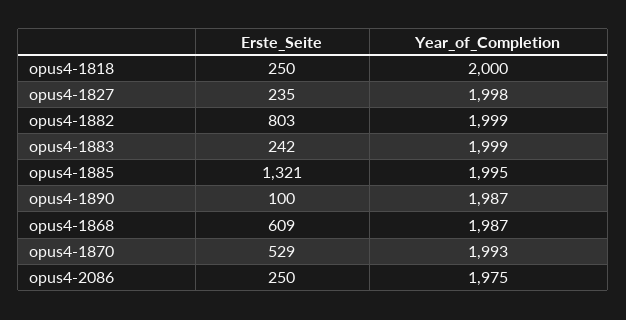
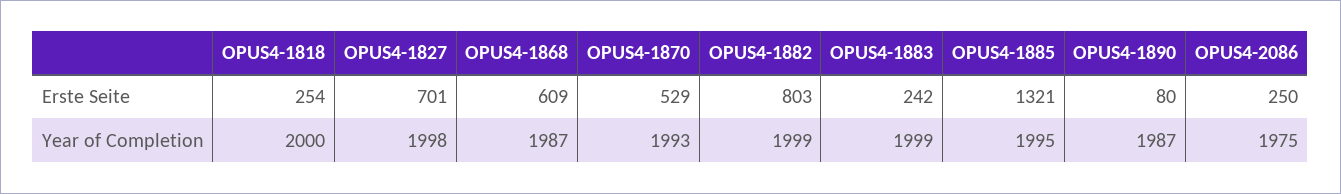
  {
    "Erste_Seite": {
-     "opus4-1818": 250,
+     "opus4-1818": 254,
-     "opus4-1827": 235,
+     "opus4-1827": 701,
      "opus4-1882": 803,
      "opus4-1883": 242,
      "opus4-1885": 1321,
-     "opus4-1890": 100,
+     "opus4-1890": 80,
      "opus4-1868": 609,
      "opus4-1870": 529,
      "opus4-2086": 250
    },
    "Year_of_Completion": {
      "opus4-1818": 2000,
      "opus4-1827": 1998,
      "opus4-1882": 1999,
      "opus4-1883": 1999,
      "opus4-1885": 1995,
      "opus4-1890": 1987,
      "opus4-1868": 1987,
      "opus4-1870": 1993,
      "opus4-2086": 1975
    }
  }

